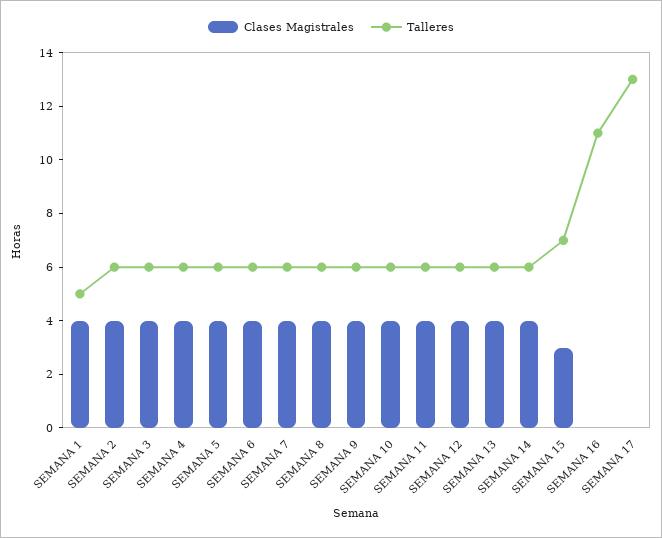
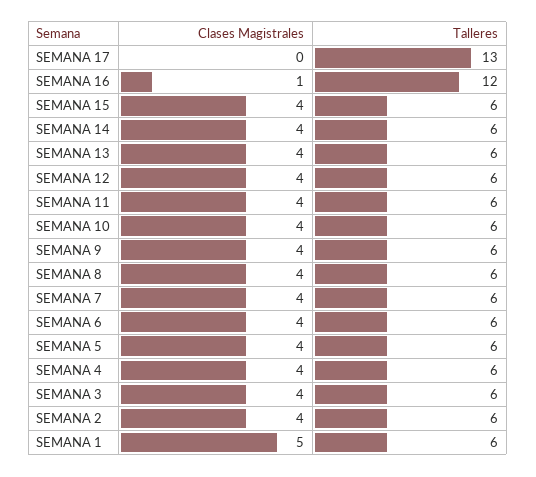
  {
    "Clases Magistrales": {
-     "SEMANA 1": 4,
+     "SEMANA 1": 5,
      "SEMANA 2": 4,
      "SEMANA 3": 4,
      "SEMANA 4": 4,
      "SEMANA 5": 4,
      "SEMANA 6": 4,
      "SEMANA 7": 4,
      "SEMANA 8": 4,
      "SEMANA 9": 4,
      "SEMANA 10": 4,
      "SEMANA 11": 4,
      "SEMANA 12": 4,
      "SEMANA 13": 4,
      "SEMANA 14": 4,
-     "SEMANA 15": 3,
+     "SEMANA 15": 4,
-     "SEMANA 16": 0,
+     "SEMANA 16": 1,
      "SEMANA 17": 0
    },
    "Talleres": {
-     "SEMANA 1": 5,
+     "SEMANA 1": 6,
      "SEMANA 2": 6,
      "SEMANA 3": 6,
      "SEMANA 4": 6,
      "SEMANA 5": 6,
      "SEMANA 6": 6,
      "SEMANA 7": 6,
      "SEMANA 8": 6,
      "SEMANA 9": 6,
      "SEMANA 10": 6,
      "SEMANA 11": 6,
      "SEMANA 12": 6,
      "SEMANA 13": 6,
      "SEMANA 14": 6,
-     "SEMANA 15": 7,
+     "SEMANA 15": 6,
-     "SEMANA 16": 11,
+     "SEMANA 16": 12,
      "SEMANA 17": 13
    }
  }

